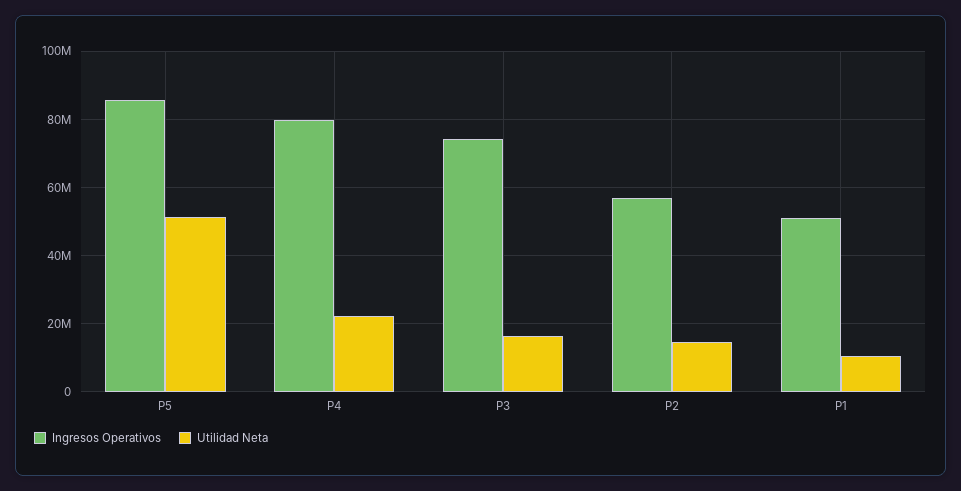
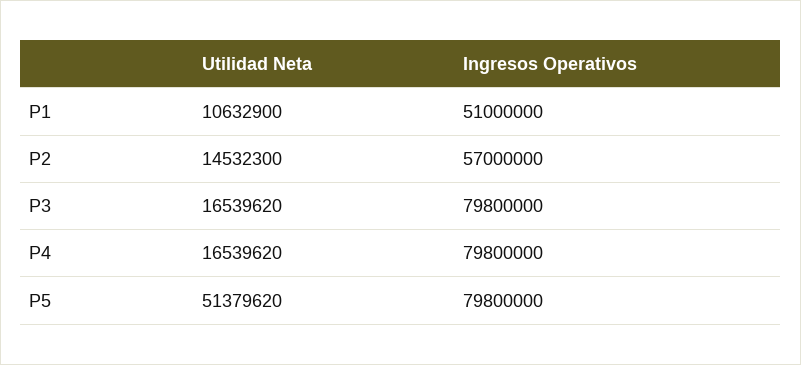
  {
    "Ingresos Operativos": {
-     "P5": 86000000,
+     "P5": 79800000,
      "P4": 79800000,
-     "P3": 74000000,
+     "P3": 79800000,
      "P2": 57000000,
      "P1": 51000000
    },
    "Utilidad Neta": {
      "P5": 51379620,
-     "P4": 22000000,
+     "P4": 16539620,
      "P3": 16539620,
      "P2": 14532300,
      "P1": 10632900
    }
  }

